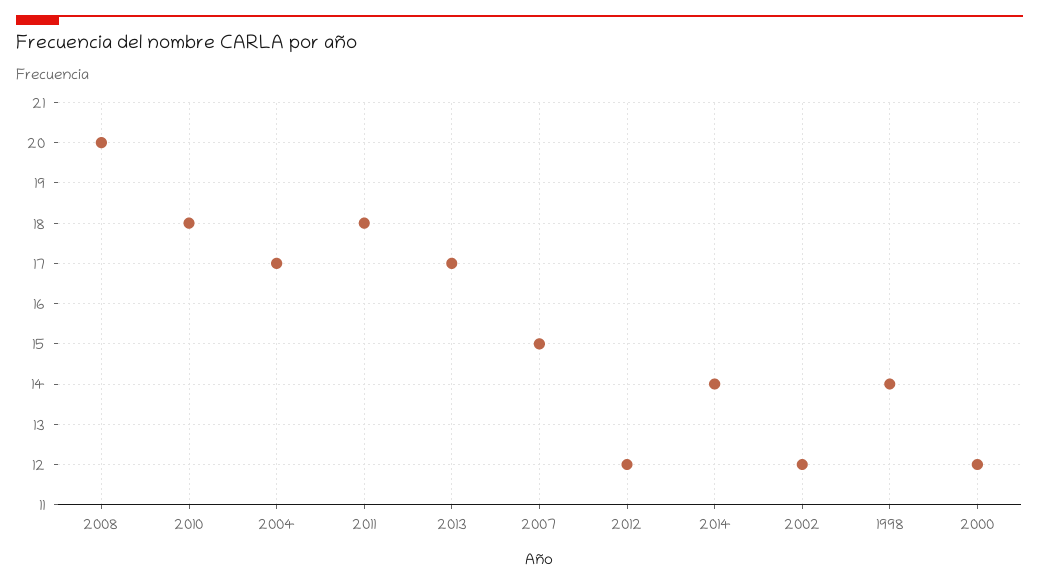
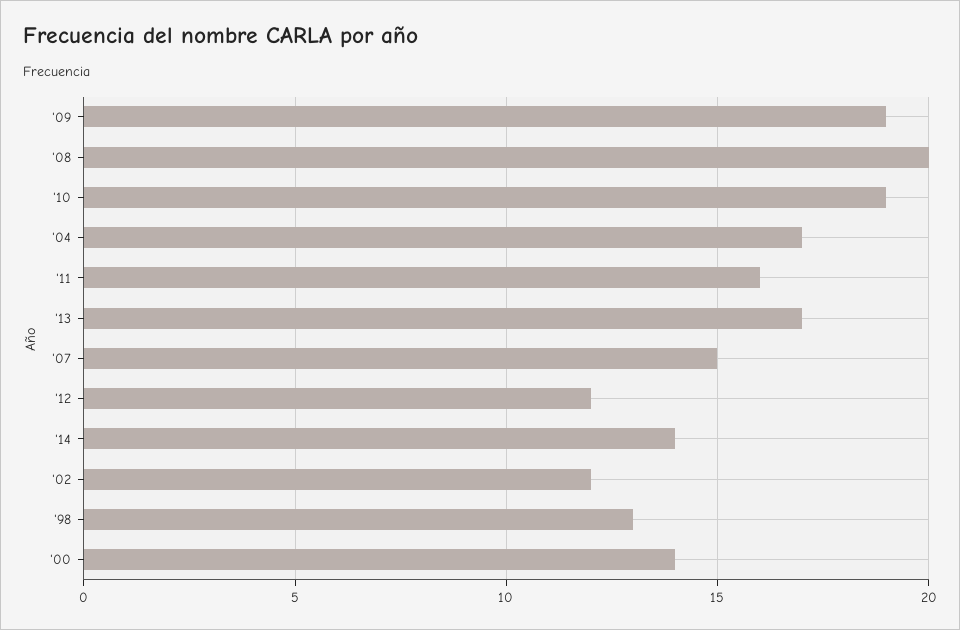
  {
    "2008": 20,
-   "2010": 18,
+   "2010": 19,
    "2004": 17,
-   "2011": 18,
+   "2011": 16,
    "2013": 17,
    "2007": 15,
    "2012": 12,
    "2014": 14,
    "2002": 12,
-   "1998": 14,
+   "1998": 13,
-   "2000": 12
+   "2000": 14,
+   "'09": 19
  }

